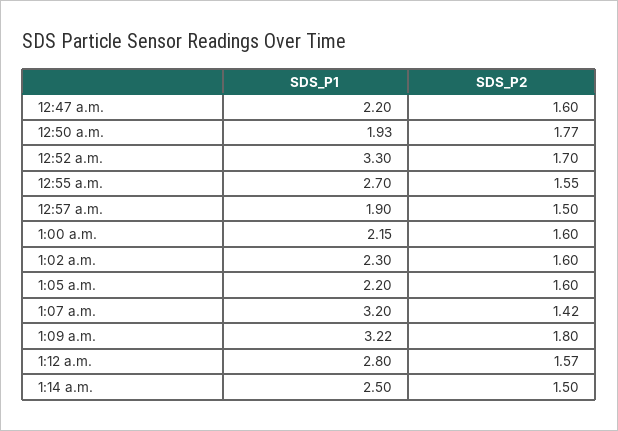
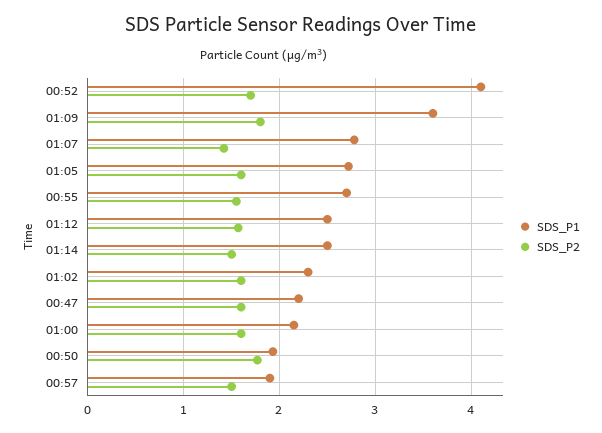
  {
    "SDS_P1": {
      "12:47 a.m.": 2.2,
      "12:50 a.m.": 1.93,
-     "12:52 a.m.": 3.3,
+     "12:52 a.m.": 4.1,
      "12:55 a.m.": 2.7,
      "12:57 a.m.": 1.9,
      "1:00 a.m.": 2.15,
      "1:02 a.m.": 2.3,
-     "1:05 a.m.": 2.2,
+     "1:05 a.m.": 2.7,
-     "1:07 a.m.": 3.2,
+     "1:07 a.m.": 2.8,
-     "1:09 a.m.": 3.22,
+     "1:09 a.m.": 3.6,
-     "1:12 a.m.": 2.8,
+     "1:12 a.m.": 2.5,
      "1:14 a.m.": 2.5
    },
    "SDS_P2": {
      "12:47 a.m.": 1.6,
      "12:50 a.m.": 1.77,
      "12:52 a.m.": 1.7,
      "12:55 a.m.": 1.55,
      "12:57 a.m.": 1.5,
      "1:00 a.m.": 1.6,
      "1:02 a.m.": 1.6,
      "1:05 a.m.": 1.6,
      "1:07 a.m.": 1.42,
      "1:09 a.m.": 1.8,
      "1:12 a.m.": 1.57,
      "1:14 a.m.": 1.5
    }
  }

